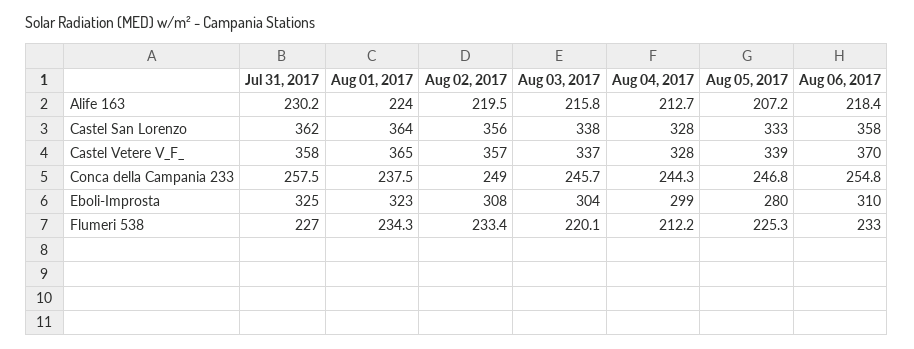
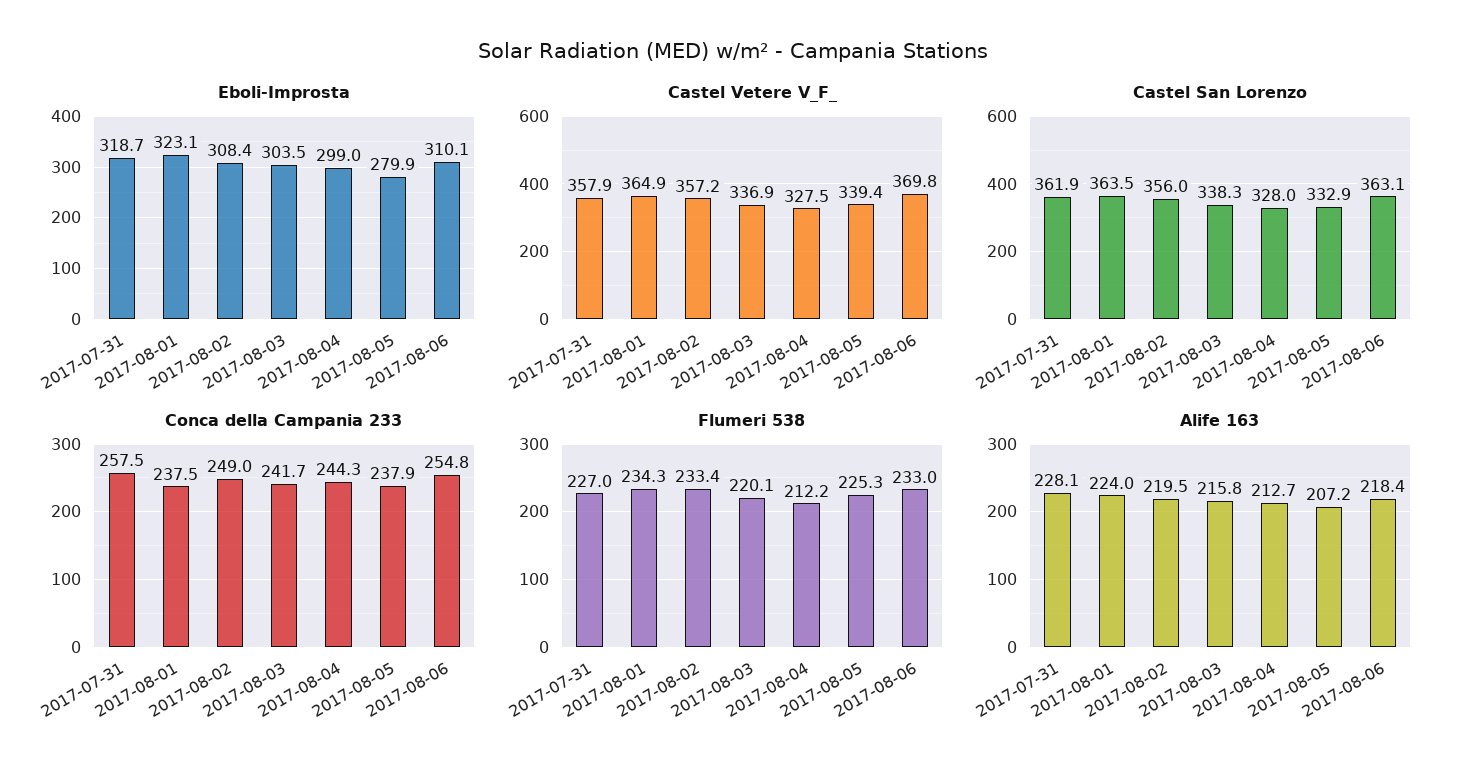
  {
    "Alife 163": {
-     "Jul 31, 2017": 230.2,
+     "Jul 31, 2017": 228.1,
      "Aug 01, 2017": 224,
      "Aug 02, 2017": 219.5,
      "Aug 03, 2017": 215.8,
      "Aug 04, 2017": 212.7,
      "Aug 05, 2017": 207.2,
      "Aug 06, 2017": 218.4
    },
    "Castel San Lorenzo": {
      "Jul 31, 2017": 361.9,
      "Aug 01, 2017": 363.5,
      "Aug 02, 2017": 356,
      "Aug 03, 2017": 338.3,
      "Aug 04, 2017": 328,
      "Aug 05, 2017": 332.9,
-     "Aug 06, 2017": 358
+     "Aug 06, 2017": 363.1
    },
    "Castel Vetere V_F_": {
      "Jul 31, 2017": 357.9,
      "Aug 01, 2017": 364.9,
      "Aug 02, 2017": 357.2,
      "Aug 03, 2017": 336.9,
      "Aug 04, 2017": 327.5,
      "Aug 05, 2017": 339.4,
      "Aug 06, 2017": 369.8
    },
    "Conca della Campania 233": {
      "Jul 31, 2017": 257.5,
      "Aug 01, 2017": 237.5,
      "Aug 02, 2017": 249,
-     "Aug 03, 2017": 245.7,
+     "Aug 03, 2017": 241.7,
      "Aug 04, 2017": 244.3,
-     "Aug 05, 2017": 246.8,
+     "Aug 05, 2017": 237.9,
      "Aug 06, 2017": 254.8
    },
    "Eboli-Improsta": {
-     "Jul 31, 2017": 325,
+     "Jul 31, 2017": 318.7,
      "Aug 01, 2017": 323.1,
      "Aug 02, 2017": 308.4,
      "Aug 03, 2017": 303.5,
      "Aug 04, 2017": 299,
      "Aug 05, 2017": 279.9,
      "Aug 06, 2017": 310.1
    },
    "Flumeri 538": {
      "Jul 31, 2017": 227,
      "Aug 01, 2017": 234.3,
      "Aug 02, 2017": 233.4,
      "Aug 03, 2017": 220.1,
      "Aug 04, 2017": 212.2,
      "Aug 05, 2017": 225.3,
      "Aug 06, 2017": 233
    }
  }

